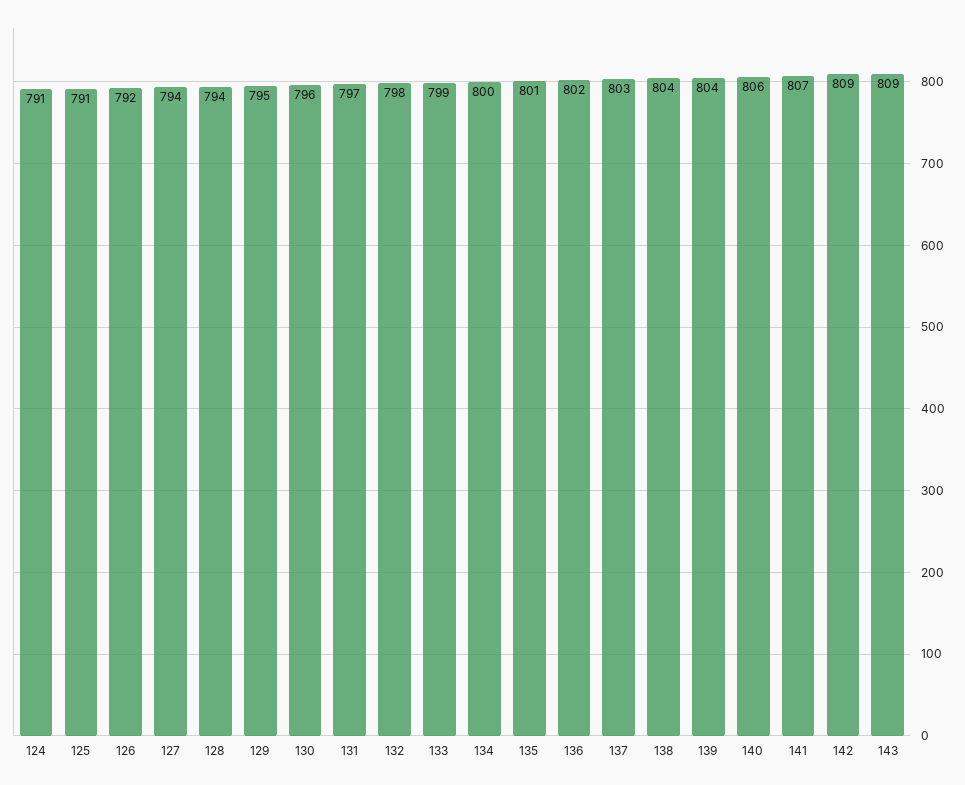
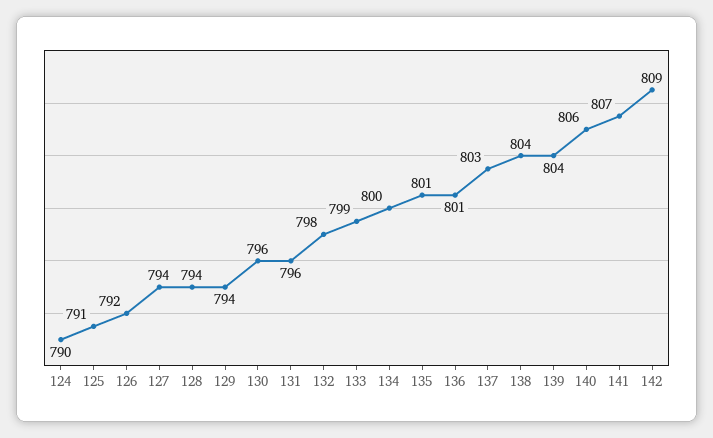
  {
-   "124": 791,
+   "124": 790,
    "125": 791,
    "126": 792,
    "127": 794,
    "128": 794,
-   "129": 795,
+   "129": 794,
    "130": 796,
-   "131": 797,
+   "131": 796,
    "132": 798,
    "133": 799,
    "134": 800,
    "135": 801,
-   "136": 802,
+   "136": 801,
    "137": 803,
    "138": 804,
    "139": 804,
    "140": 806,
    "141": 807,
-   "142": 809,
+   "142": 809
-   "143": 809
  }

